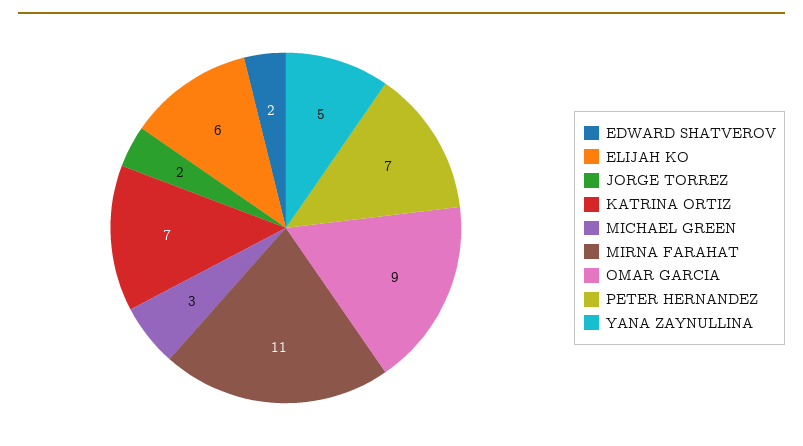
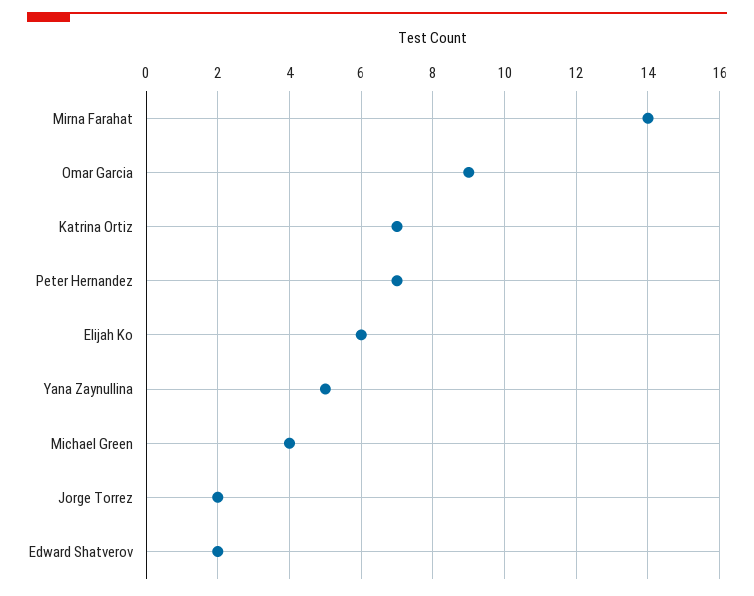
  {
    "EDWARD SHATVEROV": 2,
    "ELIJAH KO": 6,
    "JORGE TORREZ": 2,
    "KATRINA ORTIZ": 7,
-   "MICHAEL GREEN": 3,
+   "MICHAEL GREEN": 4,
-   "MIRNA FARAHAT": 11,
+   "MIRNA FARAHAT": 14,
    "OMAR GARCIA": 9,
    "PETER HERNANDEZ": 7,
    "YANA ZAYNULLINA": 5
  }

